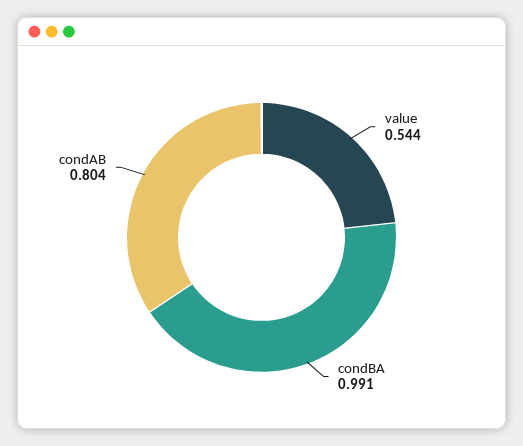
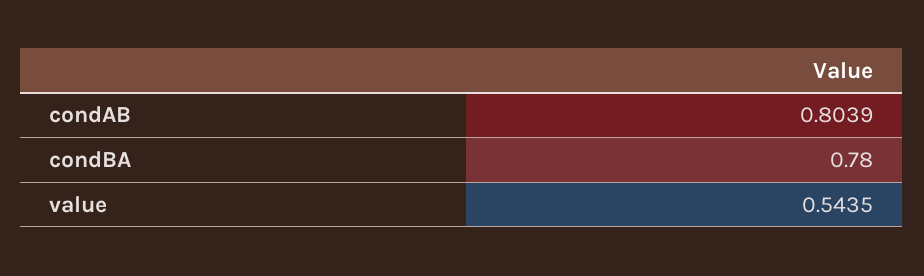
  {
    "value": 0.5435,
-   "condBA": 0.991,
+   "condBA": 0.78,
    "condAB": 0.8039
  }

